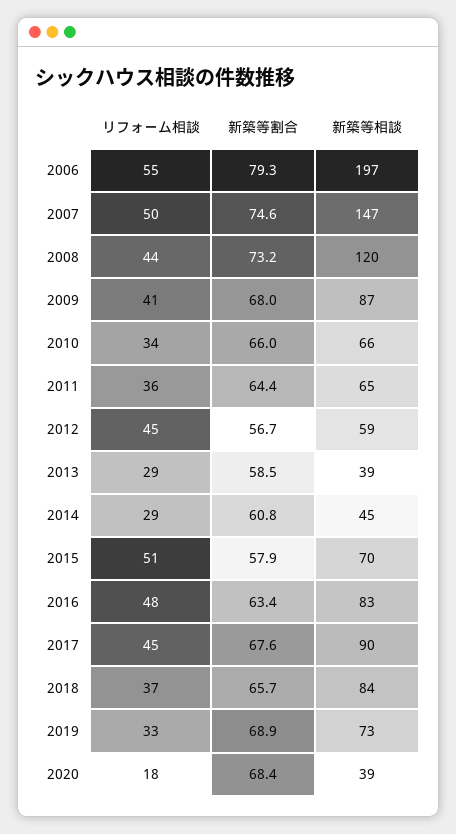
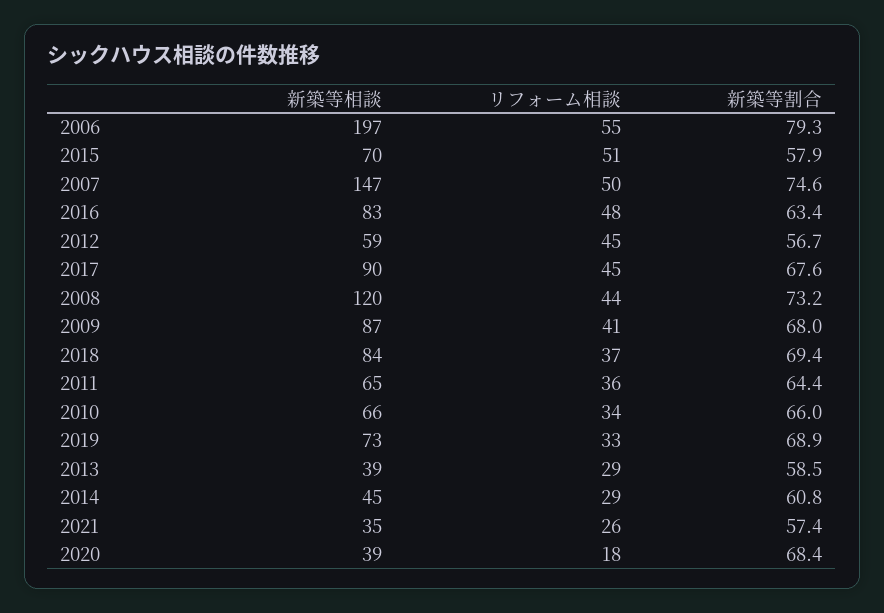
  {
    "リフォーム相談": {
      "2006": 55,
      "2007": 50,
      "2008": 44,
      "2009": 41,
      "2010": 34,
      "2011": 36,
      "2012": 45,
      "2013": 29,
      "2014": 29,
      "2015": 51,
      "2016": 48,
      "2017": 45,
      "2018": 37,
      "2019": 33,
-     "2020": 18
+     "2020": 18,
+     "2021": 26
    },
    "新築等割合": {
      "2006": 79.3,
      "2007": 74.6,
      "2008": 73.2,
      "2009": 68,
      "2010": 66,
      "2011": 64.4,
      "2012": 56.7,
      "2013": 58.5,
      "2014": 60.8,
      "2015": 57.9,
      "2016": 63.4,
      "2017": 67.6,
-     "2018": 65.7,
+     "2018": 69.4,
      "2019": 68.9,
-     "2020": 68.4
+     "2020": 68.4,
+     "2021": 57.4
    },
    "新築等相談": {
      "2006": 197,
      "2007": 147,
      "2008": 120,
      "2009": 87,
      "2010": 66,
      "2011": 65,
      "2012": 59,
      "2013": 39,
      "2014": 45,
      "2015": 70,
      "2016": 83,
      "2017": 90,
      "2018": 84,
      "2019": 73,
-     "2020": 39
+     "2020": 39,
+     "2021": 35
    }
  }

